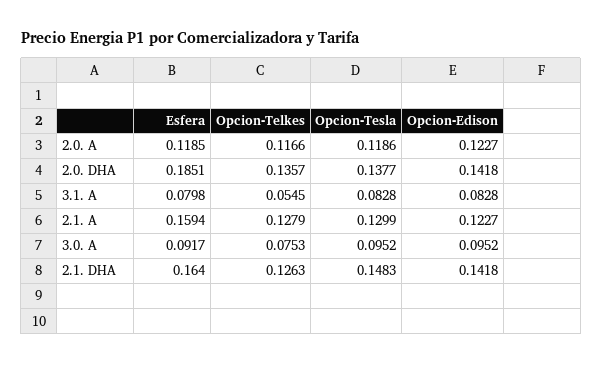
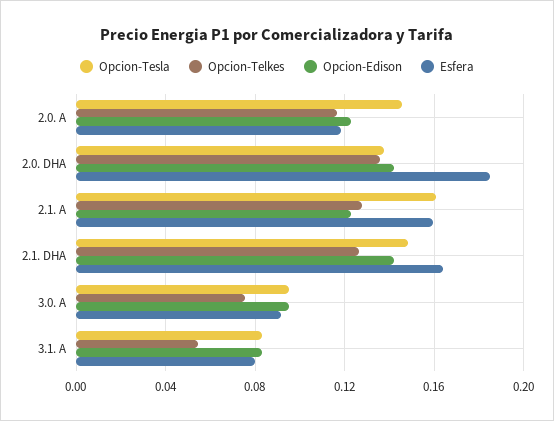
  {
    "Esfera": {
      "2.0. A": 0.1185,
      "2.0. DHA": 0.1851,
      "3.1. A": 0.0798,
      "2.1. A": 0.1594,
      "3.0. A": 0.0917,
      "2.1. DHA": 0.164
    },
    "Opcion-Telkes": {
      "2.0. A": 0.1166,
      "2.0. DHA": 0.1357,
      "3.1. A": 0.0545,
      "2.1. A": 0.1279,
      "3.0. A": 0.0753,
      "2.1. DHA": 0.1263
    },
    "Opcion-Tesla": {
-     "2.0. A": 0.1186,
+     "2.0. A": 0.145,
      "2.0. DHA": 0.1377,
      "3.1. A": 0.0828,
-     "2.1. A": 0.1299,
+     "2.1. A": 0.16,
      "3.0. A": 0.0952,
      "2.1. DHA": 0.1483
    },
    "Opcion-Edison": {
      "2.0. A": 0.1227,
      "2.0. DHA": 0.1418,
      "3.1. A": 0.0828,
      "2.1. A": 0.1227,
      "3.0. A": 0.0952,
      "2.1. DHA": 0.1418
    }
  }

